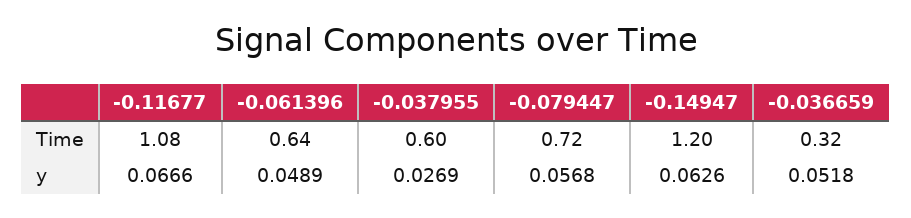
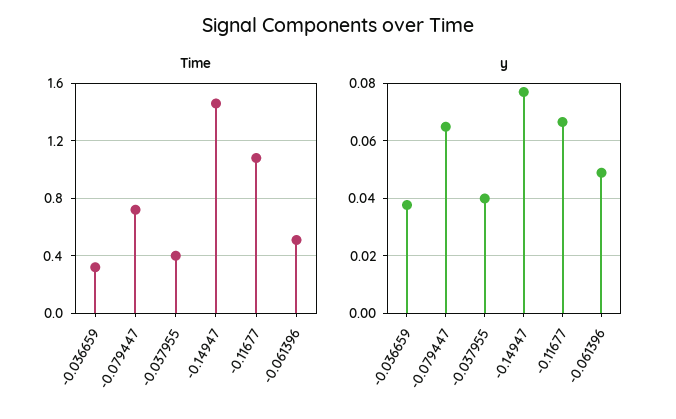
  {
    "Time": {
      "-0.11677": 1.08,
-     "-0.061396": 0.64,
+     "-0.061396": 0.5,
-     "-0.037955": 0.6,
+     "-0.037955": 0.4,
      "-0.079447": 0.72,
-     "-0.14947": 1.2,
+     "-0.14947": 1.45,
      "-0.036659": 0.32
    },
    "y": {
      "-0.11677": 0.0666,
      "-0.061396": 0.0489,
-     "-0.037955": 0.0269,
+     "-0.037955": 0.04,
-     "-0.079447": 0.0568,
+     "-0.079447": 0.065,
-     "-0.14947": 0.0626,
+     "-0.14947": 0.0775,
-     "-0.036659": 0.0518
+     "-0.036659": 0.0375
    }
  }

